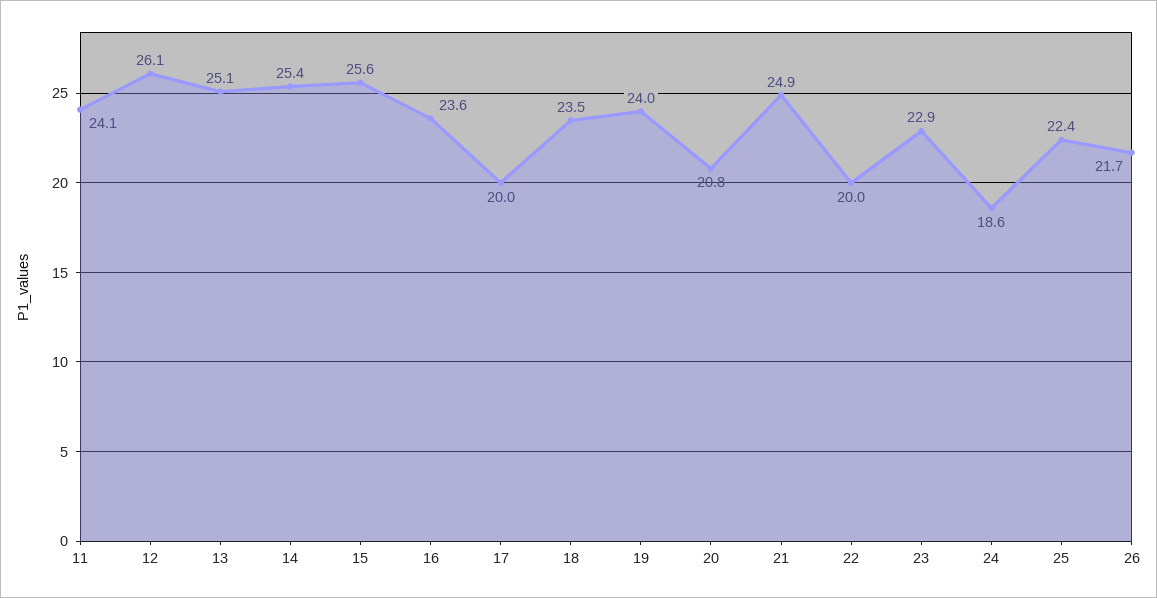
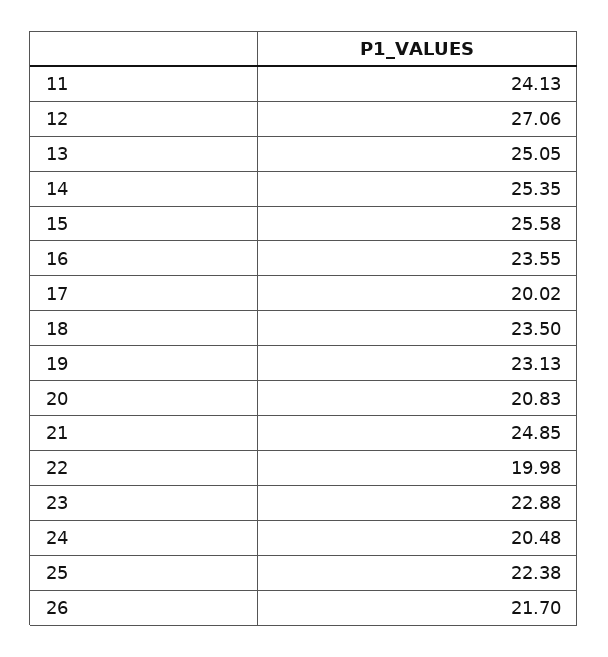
  {
    "11": 24.13,
-   "12": 26.1,
+   "12": 27.06,
    "13": 25.05,
    "14": 25.35,
    "15": 25.58,
    "16": 23.55,
    "17": 20.02,
    "18": 23.5,
-   "19": 24,
+   "19": 23.13,
    "20": 20.83,
    "21": 24.85,
    "22": 19.98,
    "23": 22.88,
-   "24": 18.6,
+   "24": 20.48,
    "25": 22.38,
    "26": 21.7
  }

